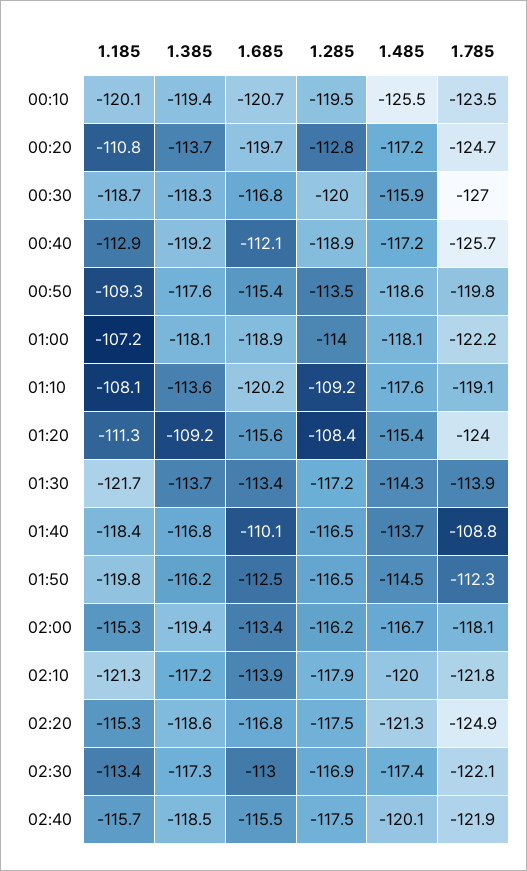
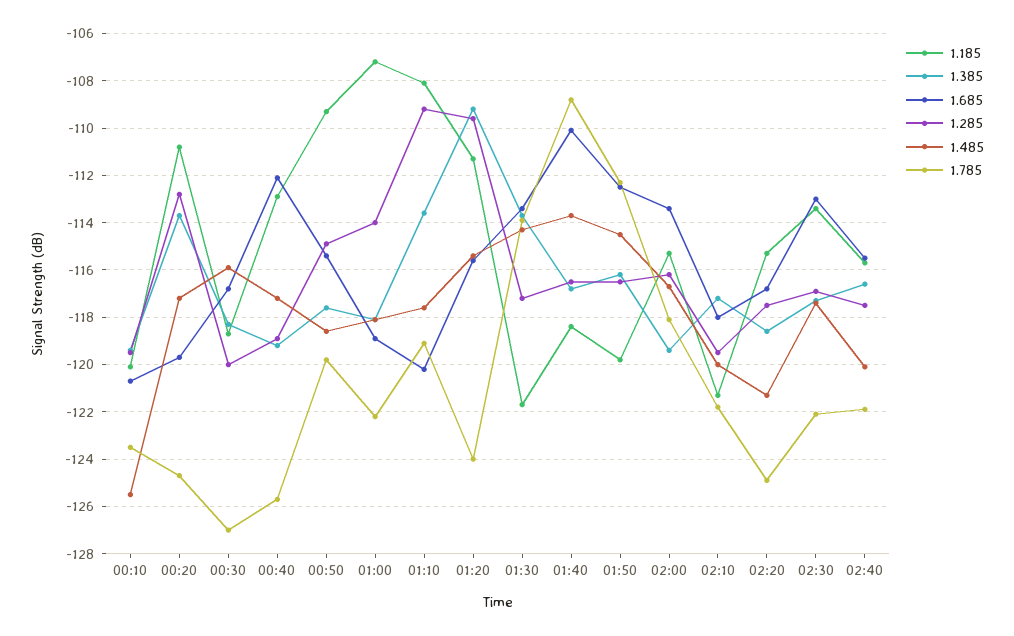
  {
    "1.185": {
      "00:10": -120.1,
      "00:20": -110.8,
      "00:30": -118.7,
      "00:40": -112.9,
      "00:50": -109.3,
      "01:00": -107.2,
      "01:10": -108.1,
      "01:20": -111.3,
      "01:30": -121.7,
      "01:40": -118.4,
      "01:50": -119.8,
      "02:00": -115.3,
      "02:10": -121.3,
      "02:20": -115.3,
      "02:30": -113.4,
      "02:40": -115.7
    },
    "1.385": {
      "00:10": -119.4,
      "00:20": -113.7,
      "00:30": -118.3,
      "00:40": -119.2,
      "00:50": -117.6,
      "01:00": -118.1,
      "01:10": -113.6,
      "01:20": -109.2,
      "01:30": -113.7,
      "01:40": -116.8,
      "01:50": -116.2,
      "02:00": -119.4,
      "02:10": -117.2,
      "02:20": -118.6,
      "02:30": -117.3,
-     "02:40": -118.5
+     "02:40": -116.5
    },
    "1.685": {
      "00:10": -120.7,
      "00:20": -119.7,
      "00:30": -116.8,
      "00:40": -112.1,
      "00:50": -115.4,
      "01:00": -118.9,
      "01:10": -120.2,
      "01:20": -115.6,
      "01:30": -113.4,
      "01:40": -110.1,
      "01:50": -112.5,
      "02:00": -113.4,
-     "02:10": -113.9,
+     "02:10": -118,
      "02:20": -116.8,
      "02:30": -113,
      "02:40": -115.5
    },
    "1.285": {
      "00:10": -119.5,
      "00:20": -112.8,
      "00:30": -120,
      "00:40": -118.9,
-     "00:50": -113.5,
+     "00:50": -115,
      "01:00": -114,
      "01:10": -109.2,
-     "01:20": -108.4,
+     "01:20": -109.5,
      "01:30": -117.2,
      "01:40": -116.5,
      "01:50": -116.5,
      "02:00": -116.2,
-     "02:10": -117.9,
+     "02:10": -119.5,
      "02:20": -117.5,
      "02:30": -116.9,
      "02:40": -117.5
    },
    "1.485": {
      "00:10": -125.5,
      "00:20": -117.2,
      "00:30": -115.9,
      "00:40": -117.2,
      "00:50": -118.6,
      "01:00": -118.1,
      "01:10": -117.6,
      "01:20": -115.4,
      "01:30": -114.3,
      "01:40": -113.7,
      "01:50": -114.5,
      "02:00": -116.7,
      "02:10": -120,
      "02:20": -121.3,
      "02:30": -117.4,
      "02:40": -120.1
    },
    "1.785": {
      "00:10": -123.5,
      "00:20": -124.7,
      "00:30": -127,
      "00:40": -125.7,
      "00:50": -119.8,
      "01:00": -122.2,
      "01:10": -119.1,
      "01:20": -124,
      "01:30": -113.9,
      "01:40": -108.8,
      "01:50": -112.3,
      "02:00": -118.1,
      "02:10": -121.8,
      "02:20": -124.9,
      "02:30": -122.1,
      "02:40": -121.9
    }
  }

